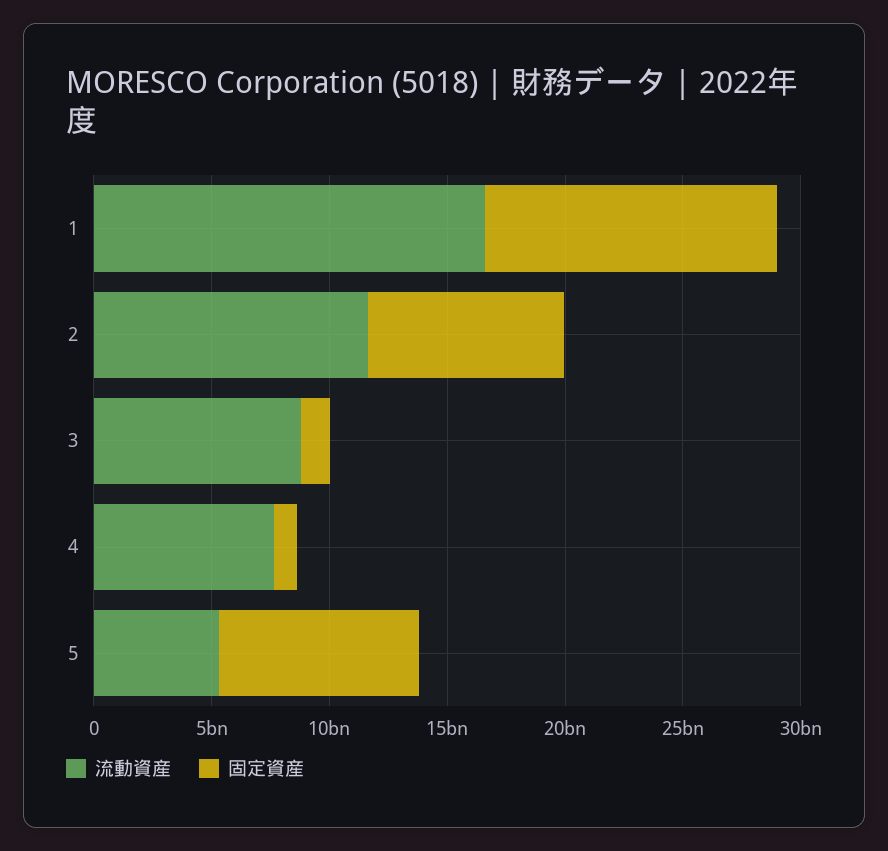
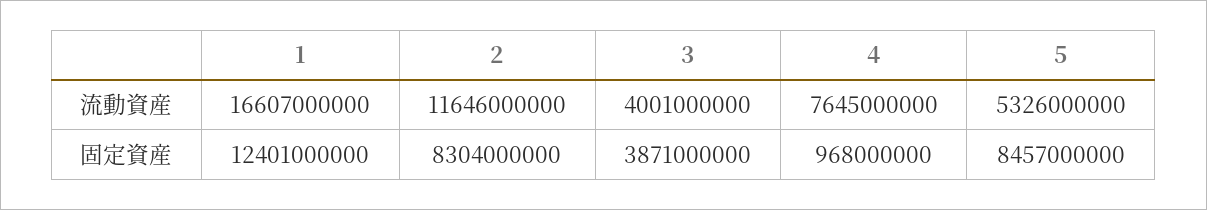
  {
    "流動資産": {
      "1": 16607000000,
      "2": 11646000000,
-     "3": 9000000000,
+     "3": 4001000000,
      "4": 7645000000,
      "5": 5326000000
    },
    "固定資産": {
      "1": 12401000000,
      "2": 8304000000,
-     "3": 1000000000,
+     "3": 3871000000,
      "4": 968000000,
      "5": 8457000000
    }
  }

